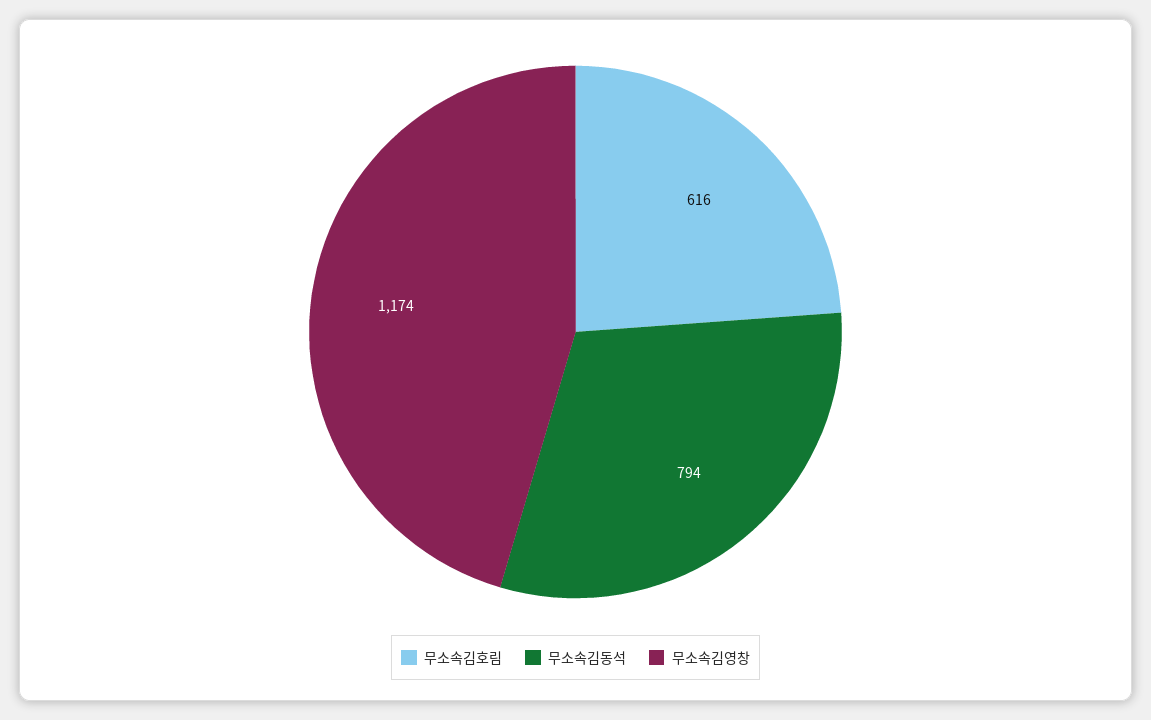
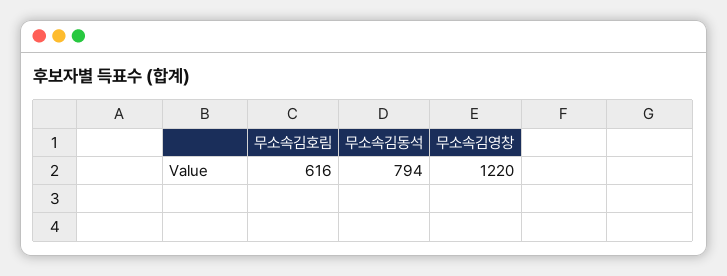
  {
    "무소속김호림": 616,
    "무소속김동석": 794,
-   "무소속김영창": 1174
+   "무소속김영창": 1220
  }

